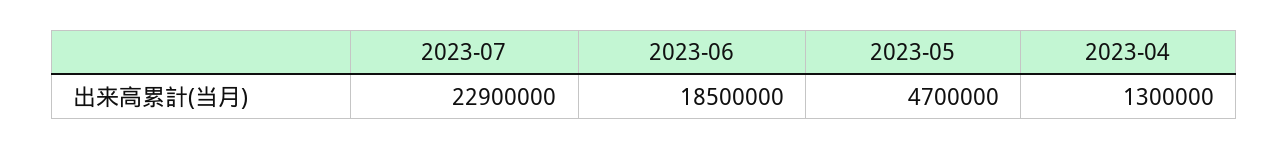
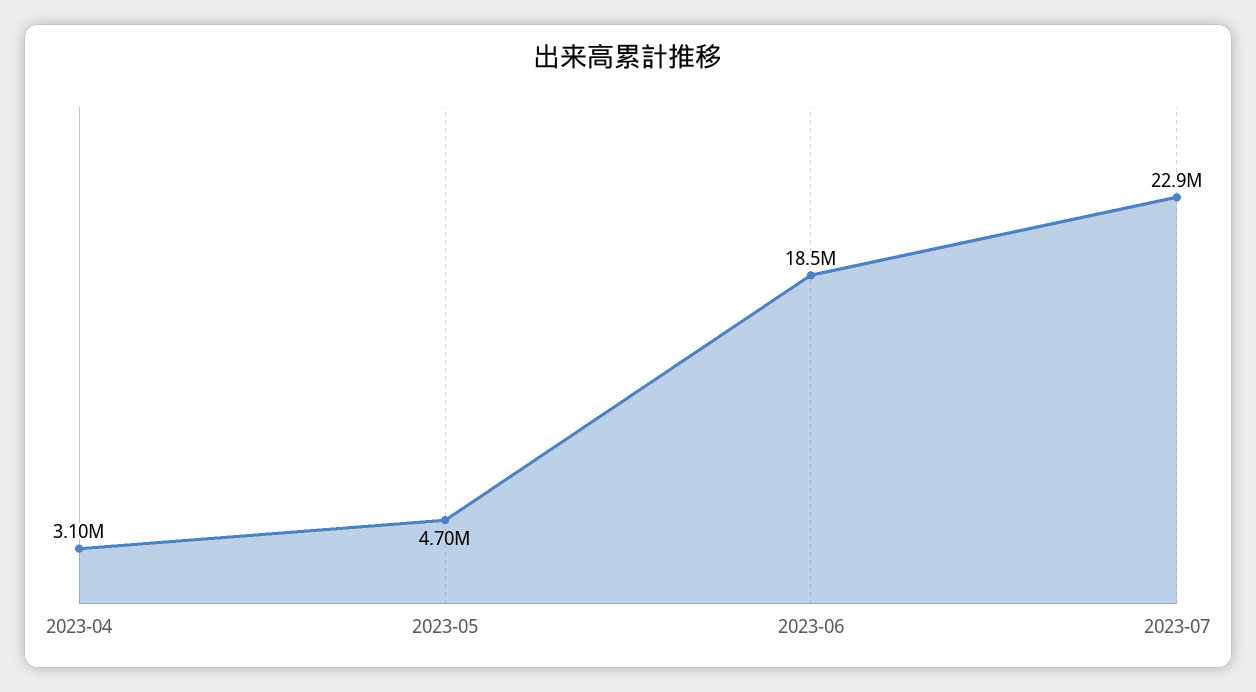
  {
    "2023-07": 22900000,
    "2023-06": 18500000,
    "2023-05": 4700000,
-   "2023-04": 1300000
+   "2023-04": 3100000
  }

